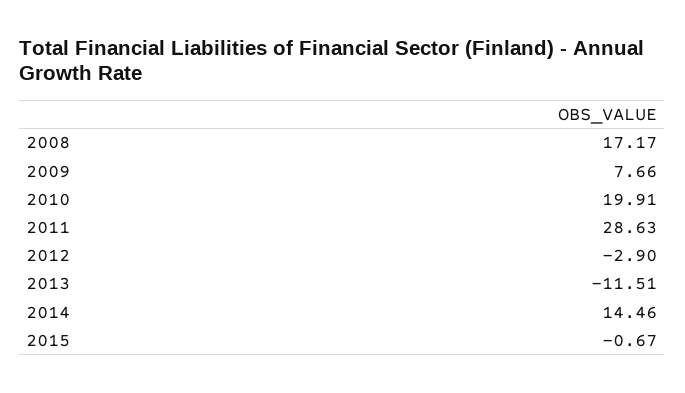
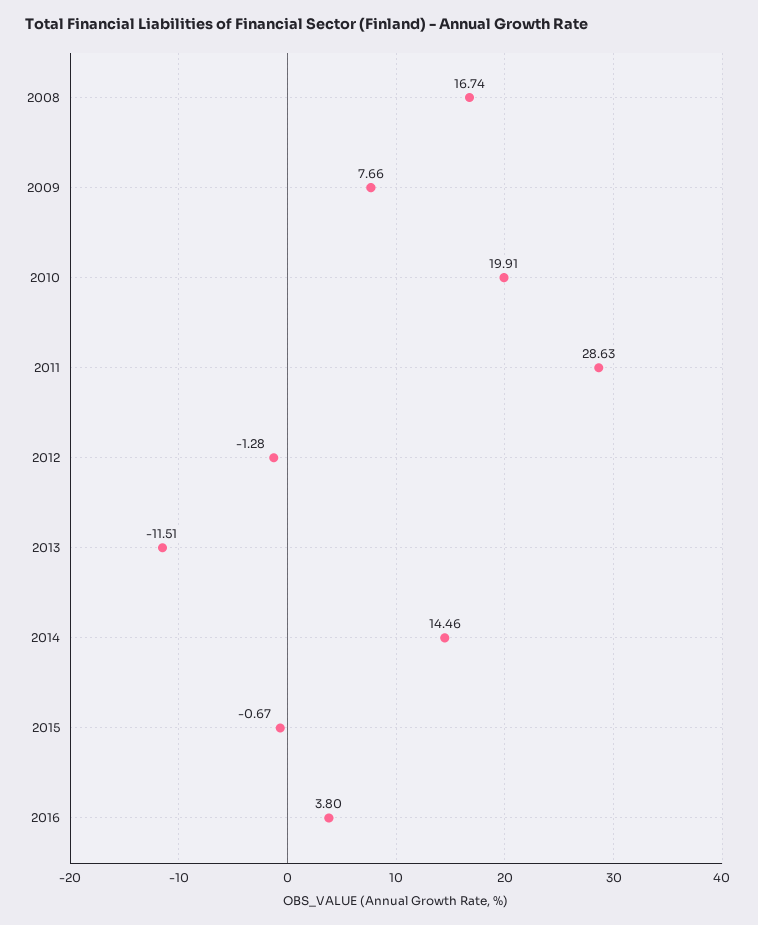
  {
-   "2008": 17.17,
+   "2008": 16.74,
    "2009": 7.66,
    "2010": 19.91,
    "2011": 28.63,
-   "2012": -2.9,
+   "2012": -1.28,
    "2013": -11.51,
    "2014": 14.46,
-   "2015": -0.67
+   "2015": -0.67,
+   "2016": 3.8
  }

